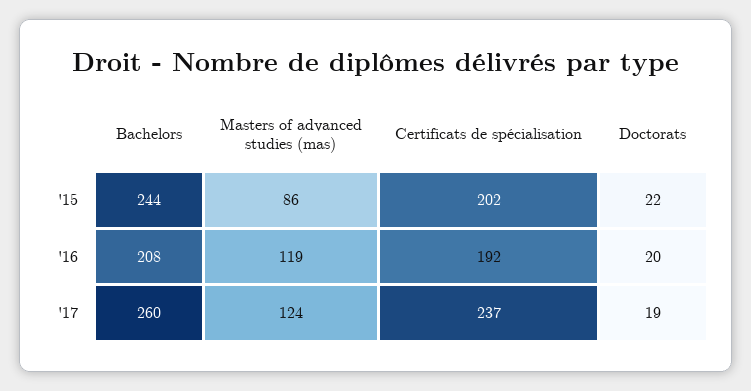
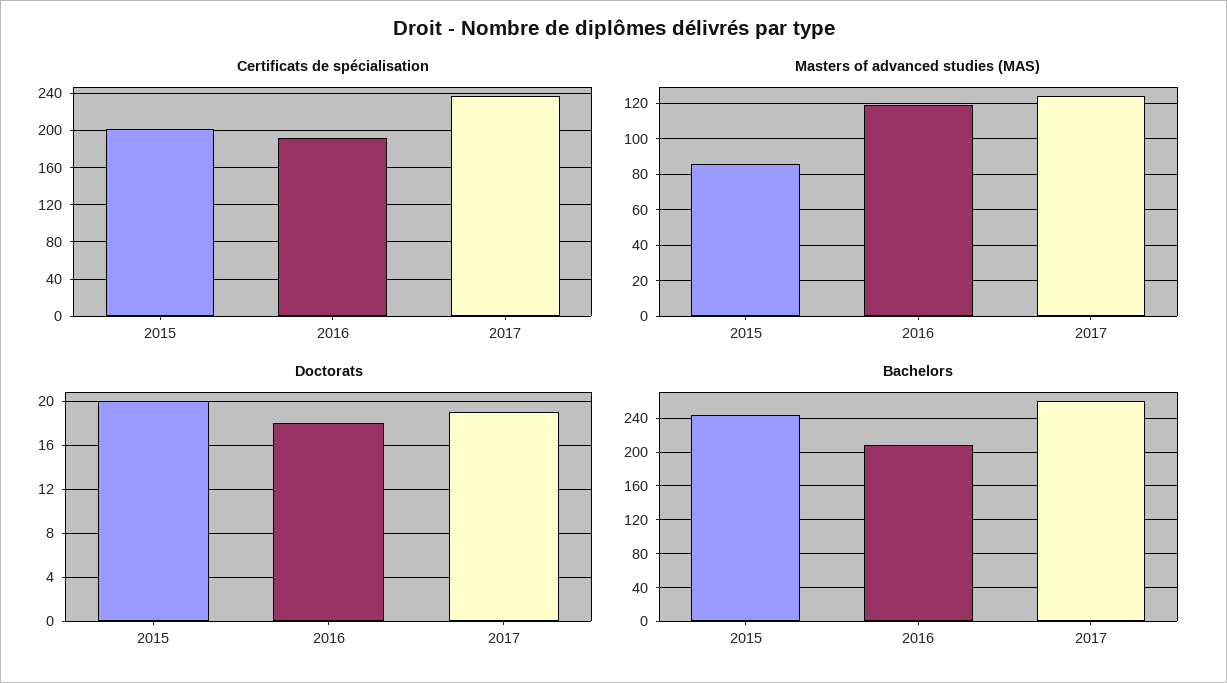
  {
    "Bachelors": {
      "'15": 244,
      "'16": 208,
      "'17": 260
    },
    "Masters of advanced studies (mas)": {
      "'15": 86,
      "'16": 119,
      "'17": 124
    },
    "Certificats de spécialisation": {
      "'15": 202,
      "'16": 192,
      "'17": 237
    },
    "Doctorats": {
-     "'15": 22,
+     "'15": 20,
-     "'16": 20,
+     "'16": 18,
      "'17": 19
    }
  }

